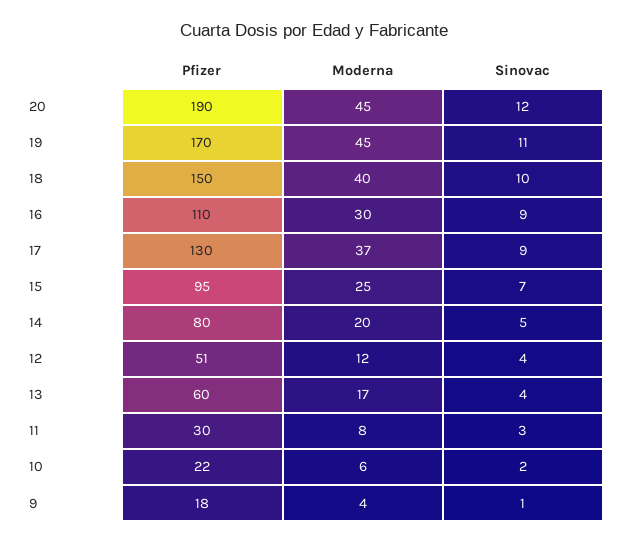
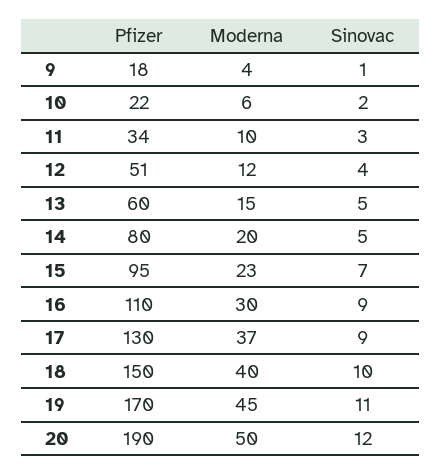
  {
    "Pfizer": {
      "20": 190,
      "19": 170,
      "18": 150,
      "16": 110,
      "17": 130,
      "15": 95,
      "14": 80,
      "12": 51,
      "13": 60,
-     "11": 30,
+     "11": 34,
      "10": 22,
      "9": 18
    },
    "Moderna": {
-     "20": 45,
+     "20": 50,
      "19": 45,
      "18": 40,
      "16": 30,
      "17": 37,
-     "15": 25,
+     "15": 23,
      "14": 20,
      "12": 12,
-     "13": 17,
+     "13": 15,
-     "11": 8,
+     "11": 10,
      "10": 6,
      "9": 4
    },
    "Sinovac": {
      "20": 12,
      "19": 11,
      "18": 10,
      "16": 9,
      "17": 9,
      "15": 7,
      "14": 5,
      "12": 4,
-     "13": 4,
+     "13": 5,
      "11": 3,
      "10": 2,
      "9": 1
    }
  }

